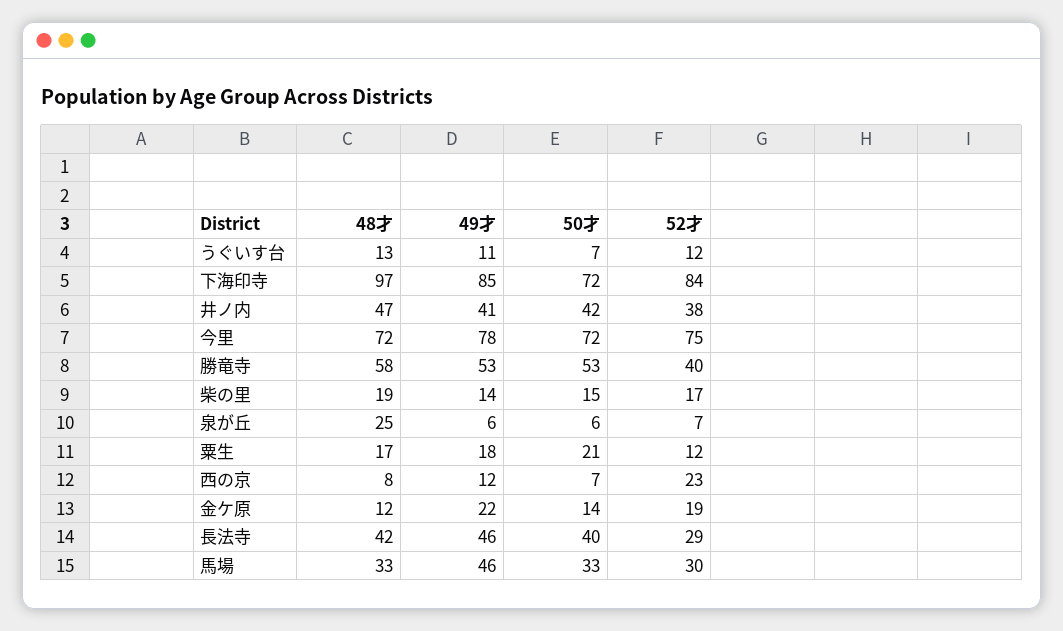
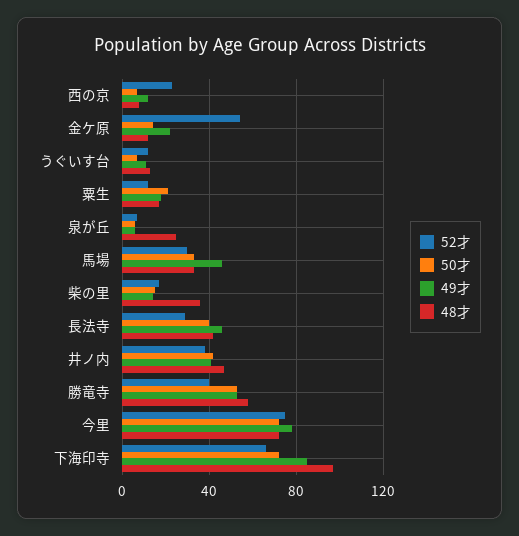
  {
    "48才": {
      "うぐいす台": 13,
      "下海印寺": 97,
      "井ノ内": 47,
      "今里": 72,
      "勝竜寺": 58,
-     "柴の里": 19,
+     "柴の里": 35,
      "泉が丘": 25,
      "粟生": 17,
      "西の京": 8,
      "金ケ原": 12,
      "長法寺": 42,
      "馬場": 33
    },
    "49才": {
      "うぐいす台": 11,
      "下海印寺": 85,
      "井ノ内": 41,
      "今里": 78,
      "勝竜寺": 53,
      "柴の里": 14,
      "泉が丘": 6,
      "粟生": 18,
      "西の京": 12,
      "金ケ原": 22,
      "長法寺": 46,
      "馬場": 46
    },
    "50才": {
      "うぐいす台": 7,
      "下海印寺": 72,
      "井ノ内": 42,
      "今里": 72,
      "勝竜寺": 53,
      "柴の里": 15,
      "泉が丘": 6,
      "粟生": 21,
      "西の京": 7,
      "金ケ原": 14,
      "長法寺": 40,
      "馬場": 33
    },
    "52才": {
      "うぐいす台": 12,
-     "下海印寺": 84,
+     "下海印寺": 65,
      "井ノ内": 38,
      "今里": 75,
      "勝竜寺": 40,
      "柴の里": 17,
      "泉が丘": 7,
      "粟生": 12,
      "西の京": 23,
-     "金ケ原": 19,
+     "金ケ原": 55,
      "長法寺": 29,
      "馬場": 30
    }
  }

